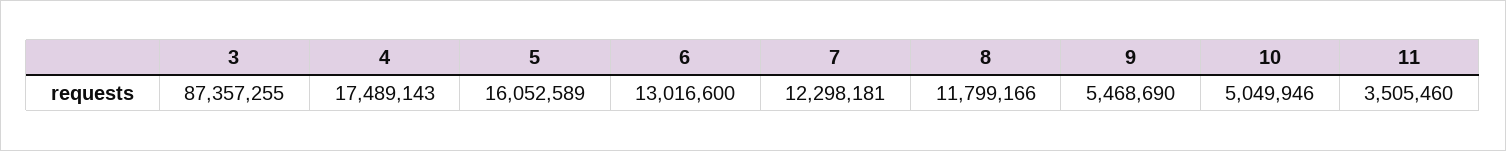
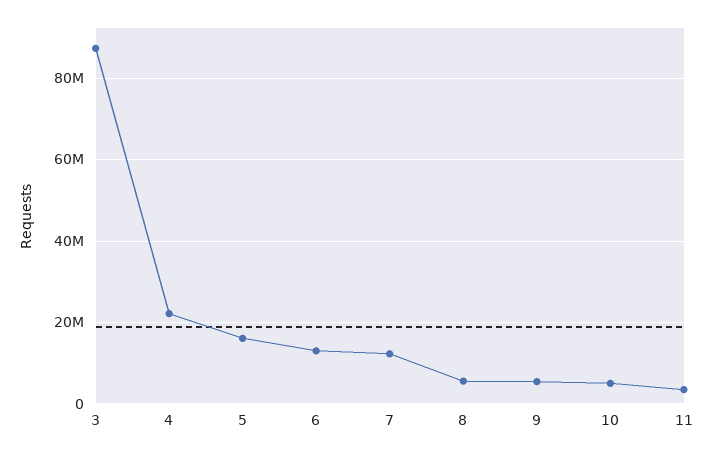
  {
    "3": 87357255,
-   "4": 17489143,
+   "4": 22000000,
    "5": 16052589,
    "6": 13016600,
    "7": 12298181,
-   "8": 11799166,
+   "8": 6000000,
    "9": 5468690,
    "10": 5049946,
    "11": 3505460
  }

